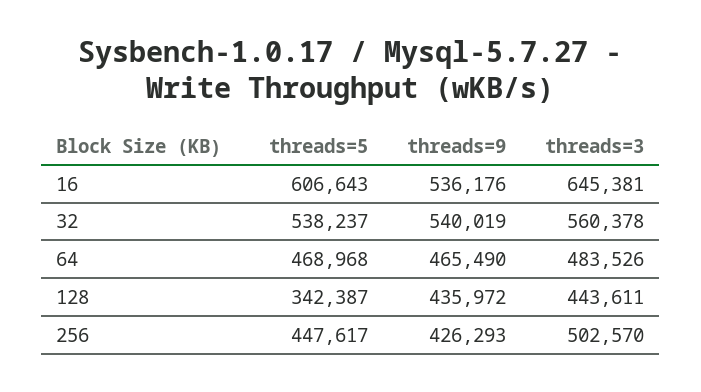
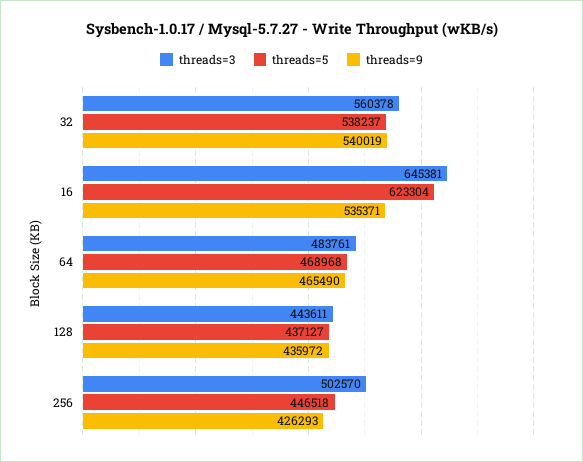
  {
    "threads=5": {
-     "16": 606643,
+     "16": 623304,
      "32": 538237,
      "64": 468968,
-     "128": 342387,
+     "128": 437127,
-     "256": 447617
+     "256": 446518
    },
    "threads=9": {
-     "16": 536176,
+     "16": 535371,
      "32": 540019,
      "64": 465490,
      "128": 435972,
      "256": 426293
    },
    "threads=3": {
      "16": 645381,
      "32": 560378,
-     "64": 483526,
+     "64": 483761,
      "128": 443611,
      "256": 502570
    }
  }

